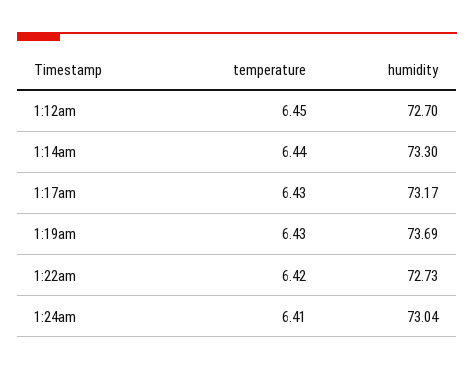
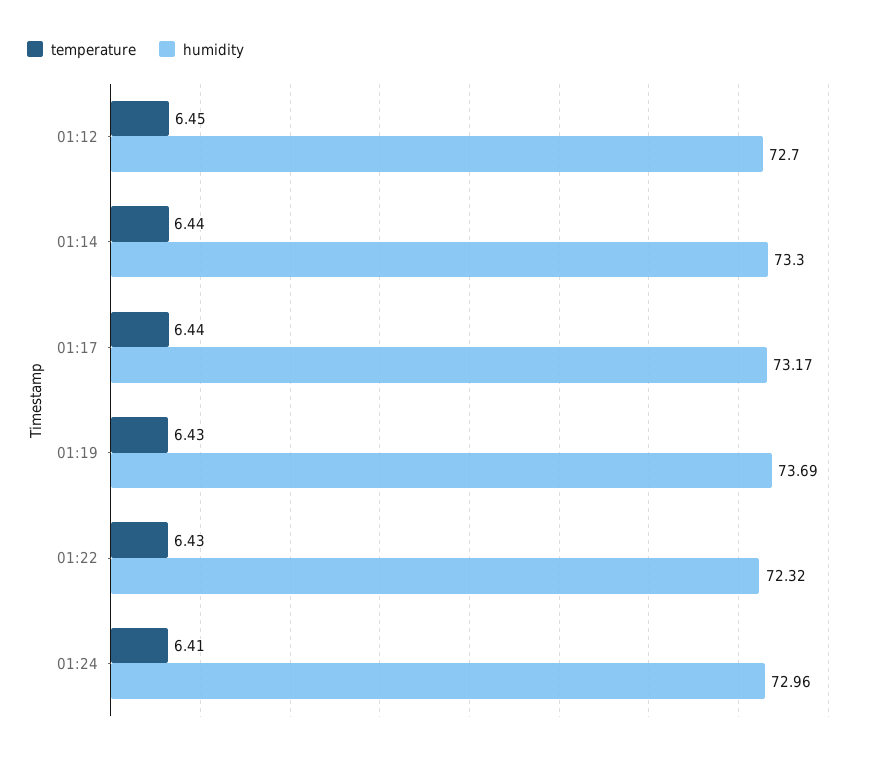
  {
    "temperature": {
      "1:12am": 6.45,
      "1:14am": 6.44,
-     "1:17am": 6.43,
+     "1:17am": 6.44,
      "1:19am": 6.43,
-     "1:22am": 6.42,
+     "1:22am": 6.43,
      "1:24am": 6.41
    },
    "humidity": {
      "1:12am": 72.7,
      "1:14am": 73.3,
      "1:17am": 73.17,
      "1:19am": 73.69,
-     "1:22am": 72.73,
+     "1:22am": 72.32,
-     "1:24am": 73.04
+     "1:24am": 72.96
    }
  }

